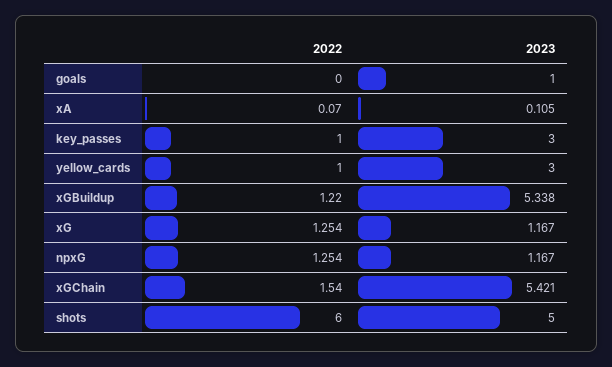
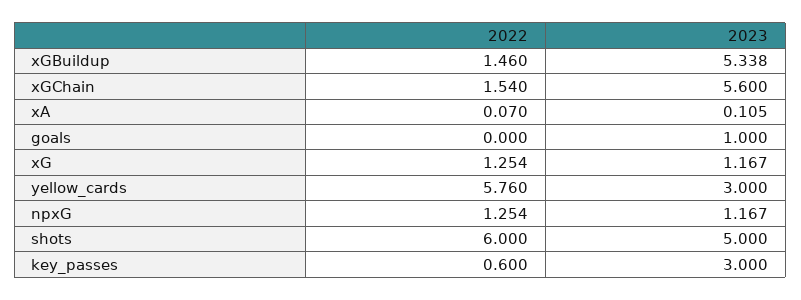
  {
    "2022": {
      "goals": 0,
      "xA": 0.07,
-     "key_passes": 1,
+     "key_passes": 0.6,
-     "yellow_cards": 1,
+     "yellow_cards": 5.76,
-     "xGBuildup": 1.22,
+     "xGBuildup": 1.46,
      "xG": 1.254,
      "npxG": 1.254,
      "xGChain": 1.54,
      "shots": 6
    },
    "2023": {
      "goals": 1,
      "xA": 0.105,
      "key_passes": 3,
      "yellow_cards": 3,
      "xGBuildup": 5.338,
      "xG": 1.167,
      "npxG": 1.167,
-     "xGChain": 5.421,
+     "xGChain": 5.6,
      "shots": 5
    }
  }

